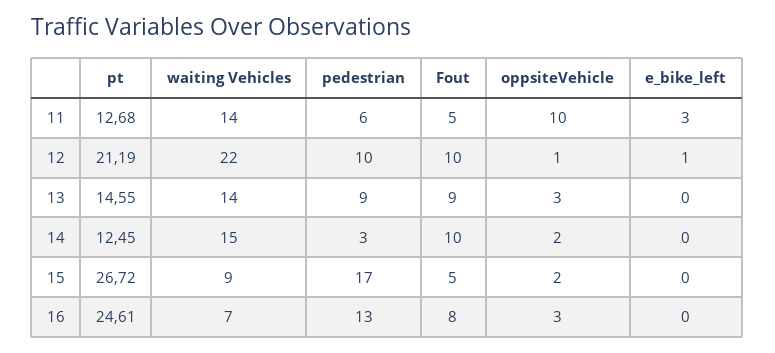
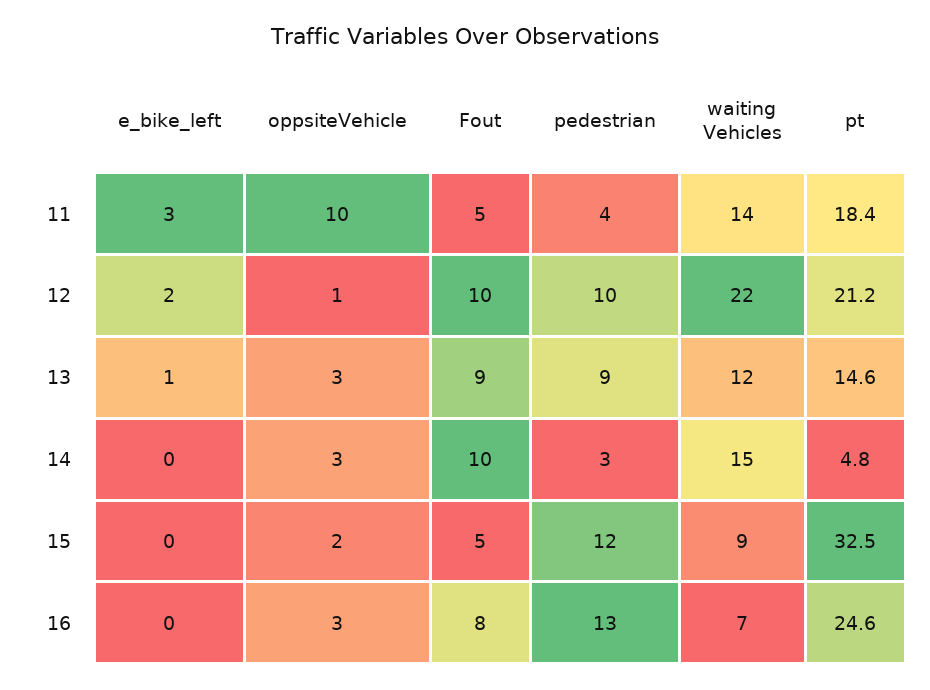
  {
    "pt": {
-     "11": 12.68,
+     "11": 18.4,
      "12": 21.19,
      "13": 14.55,
-     "14": 12.45,
+     "14": 4.8,
-     "15": 26.72,
+     "15": 32.5,
      "16": 24.61
    },
    "waiting Vehicles": {
      "11": 14,
      "12": 22,
-     "13": 14,
+     "13": 12,
      "14": 15,
      "15": 9,
      "16": 7
    },
    "pedestrian": {
-     "11": 6,
+     "11": 4,
      "12": 10,
      "13": 9,
      "14": 3,
-     "15": 17,
+     "15": 12,
      "16": 13
    },
    "Fout": {
      "11": 5,
      "12": 10,
      "13": 9,
      "14": 10,
      "15": 5,
      "16": 8
    },
    "oppsiteVehicle": {
      "11": 10,
      "12": 1,
      "13": 3,
-     "14": 2,
+     "14": 3,
      "15": 2,
      "16": 3
    },
    "e_bike_left": {
      "11": 3,
-     "12": 1,
+     "12": 2,
-     "13": 0,
+     "13": 1,
      "14": 0,
      "15": 0,
      "16": 0
    }
  }

